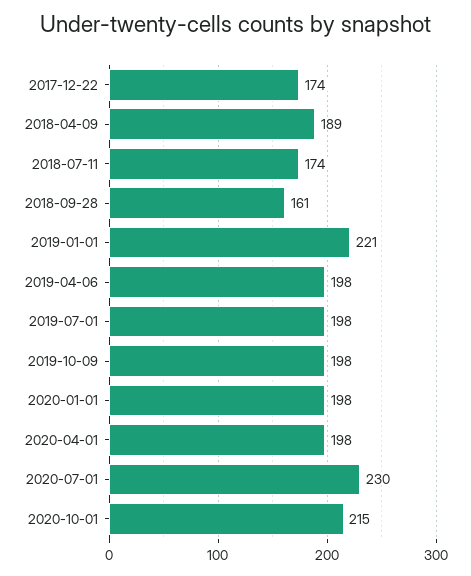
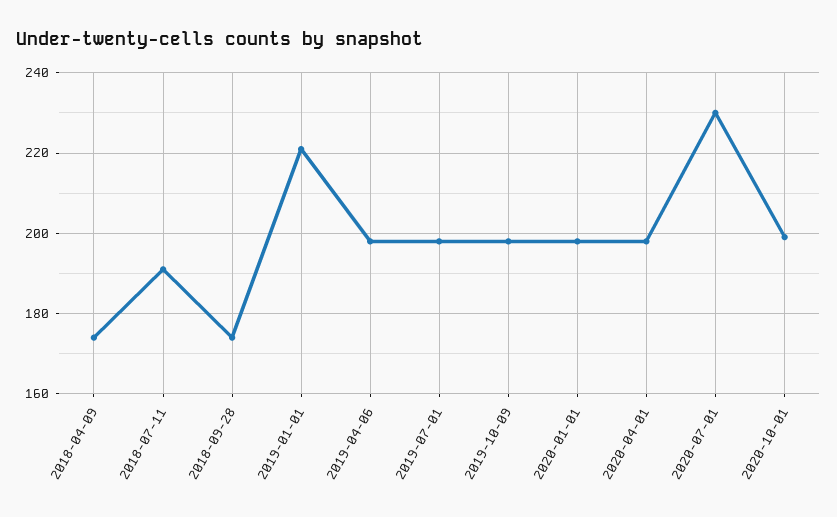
  {
-   "2017-12-22": 174,
-   "2018-04-09": 189,
+   "2018-04-09": 175,
-   "2018-07-11": 174,
+   "2018-07-11": 190,
-   "2018-09-28": 161,
+   "2018-09-28": 175,
    "2019-01-01": 221,
    "2019-04-06": 198,
    "2019-07-01": 198,
    "2019-10-09": 198,
    "2020-01-01": 198,
    "2020-04-01": 198,
    "2020-07-01": 230,
-   "2020-10-01": 215
+   "2020-10-01": 200
  }

